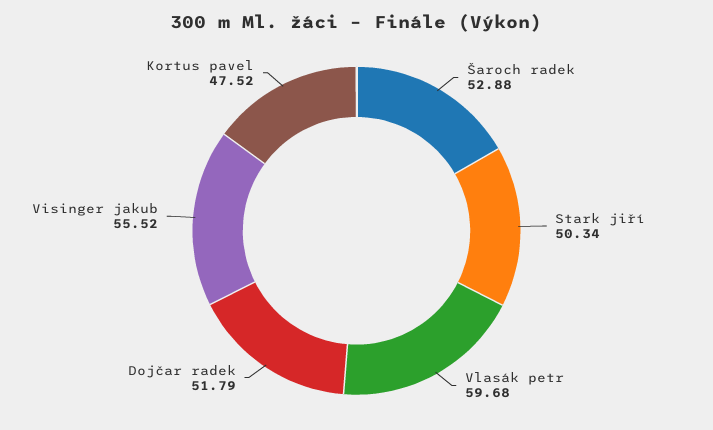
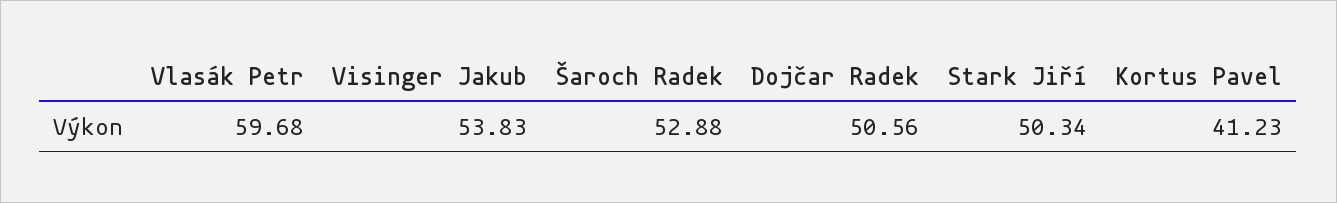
  {
    "Šaroch radek": 52.88,
    "Stark jiří": 50.34,
    "Vlasák petr": 59.68,
-   "Dojčar radek": 51.79,
+   "Dojčar radek": 50.56,
-   "Visinger jakub": 55.52,
+   "Visinger jakub": 53.83,
-   "Kortus pavel": 47.52
+   "Kortus pavel": 41.23
  }

